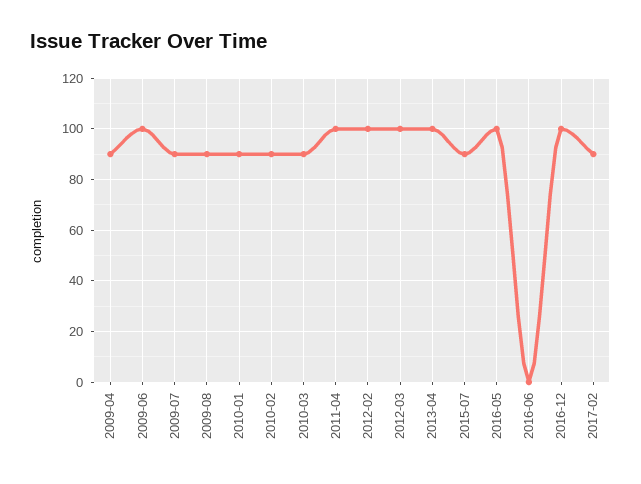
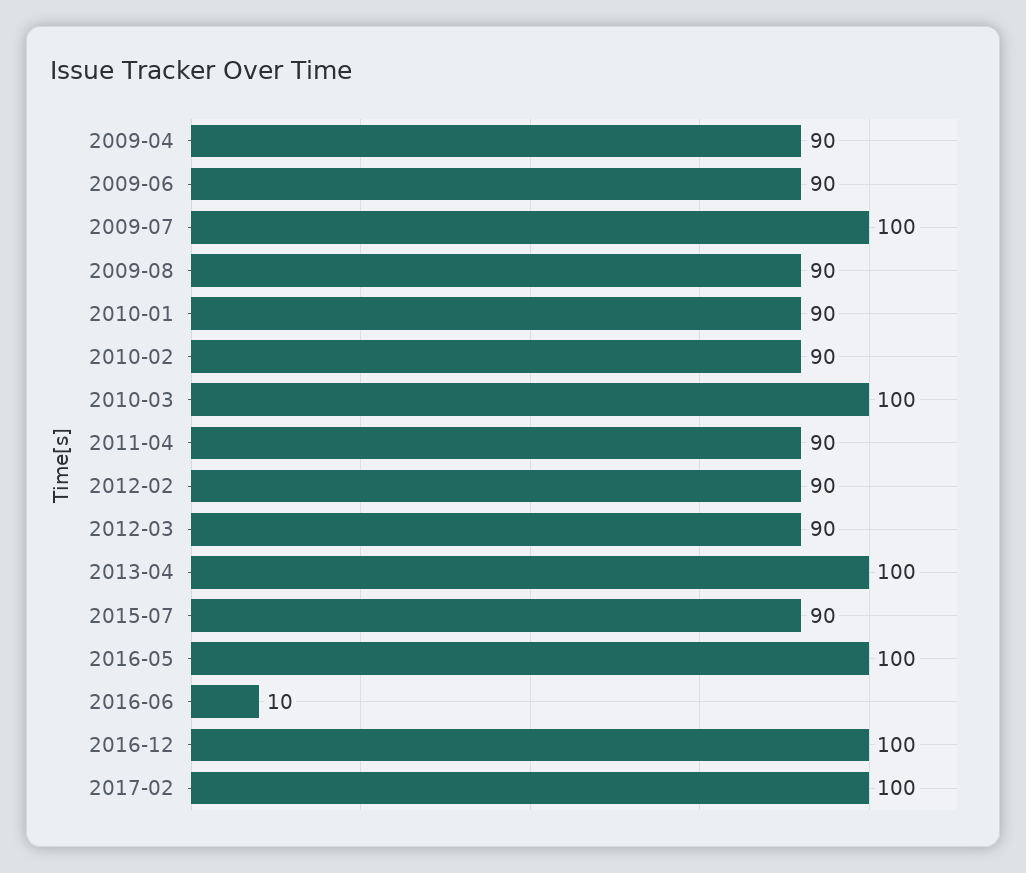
  {
    "2009-04": 90,
-   "2009-06": 100,
+   "2009-06": 90,
-   "2009-07": 90,
+   "2009-07": 100,
    "2009-08": 90,
    "2010-01": 90,
    "2010-02": 90,
-   "2010-03": 90,
+   "2010-03": 100,
-   "2011-04": 100,
+   "2011-04": 90,
-   "2012-02": 100,
+   "2012-02": 90,
-   "2012-03": 100,
+   "2012-03": 90,
    "2013-04": 100,
    "2015-07": 90,
    "2016-05": 100,
-   "2016-06": 0,
+   "2016-06": 10,
    "2016-12": 100,
-   "2017-02": 90
+   "2017-02": 100
  }

